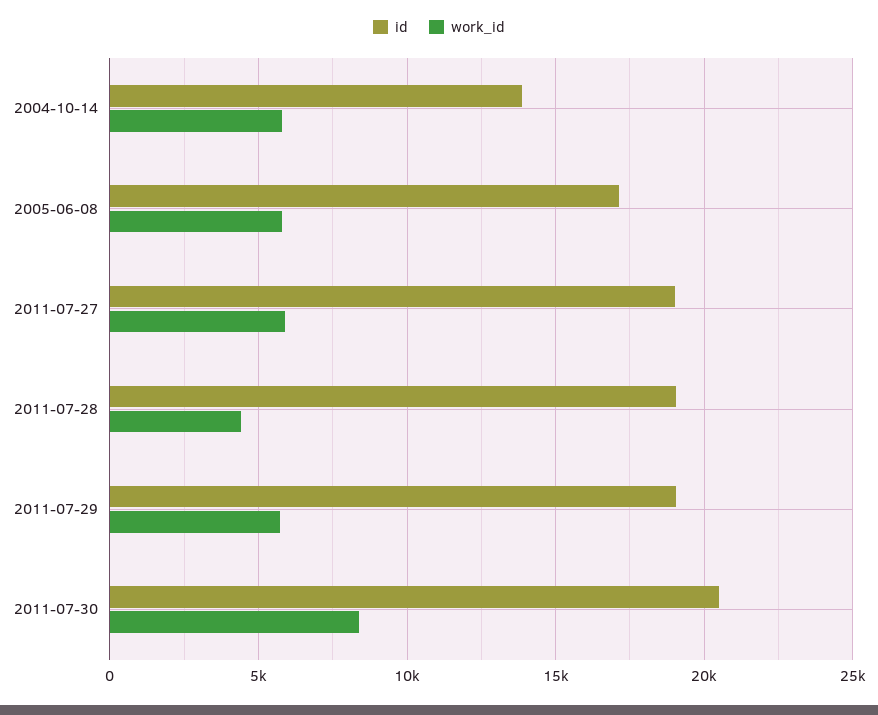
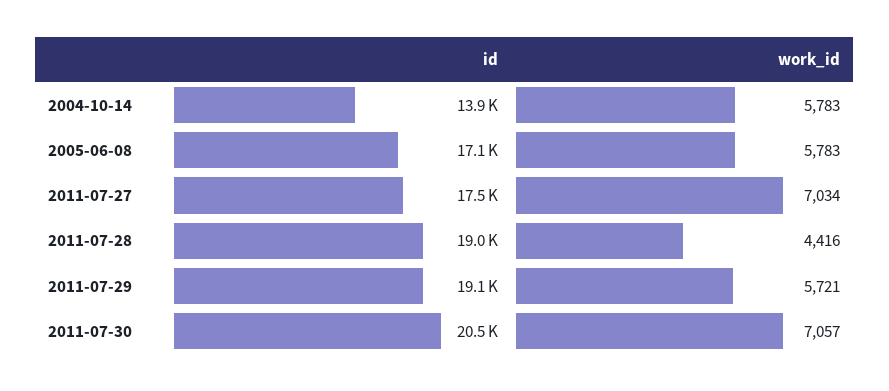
  {
    "id": {
      "2004-10-14": 13900,
      "2005-06-08": 17100,
-     "2011-07-27": 19000,
+     "2011-07-27": 17500,
      "2011-07-28": 19000,
      "2011-07-29": 19100,
      "2011-07-30": 20500
    },
    "work_id": {
      "2004-10-14": 5783,
      "2005-06-08": 5783,
-     "2011-07-27": 6000,
+     "2011-07-27": 7034,
      "2011-07-28": 4416,
      "2011-07-29": 5721,
-     "2011-07-30": 8500
+     "2011-07-30": 7057
    }
  }

